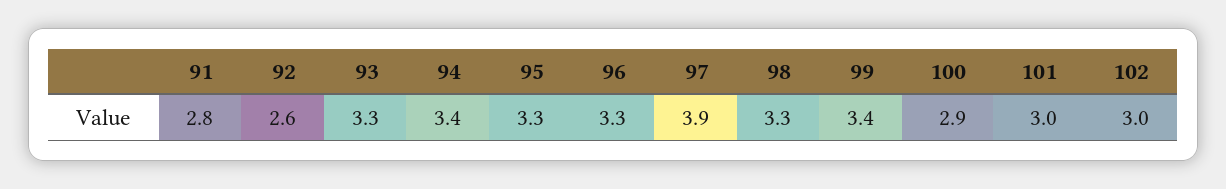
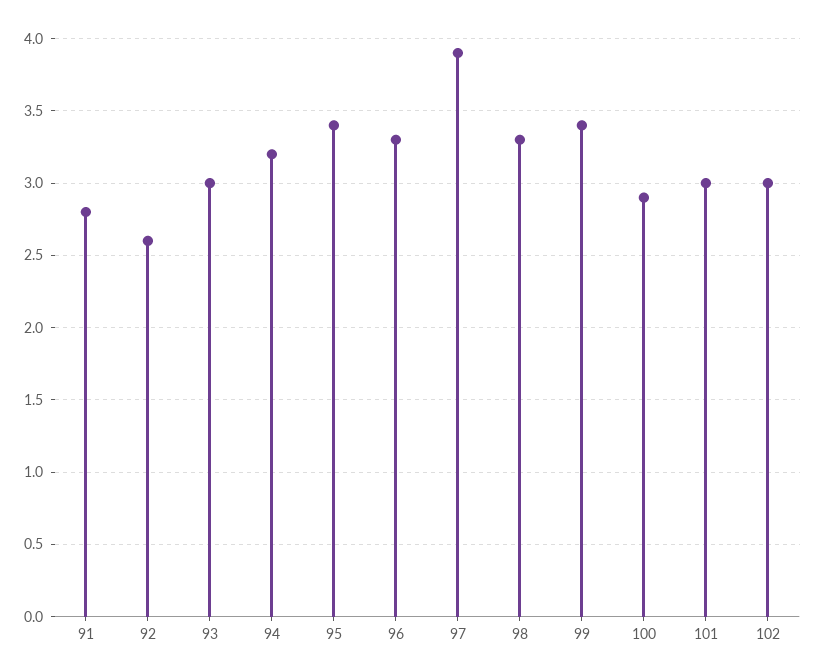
  {
    "91": 2.8,
    "92": 2.6,
-   "93": 3.3,
+   "93": 3,
-   "94": 3.4,
+   "94": 3.2,
-   "95": 3.3,
+   "95": 3.4,
    "96": 3.3,
    "97": 3.9,
    "98": 3.3,
    "99": 3.4,
    "100": 2.9,
    "101": 3,
    "102": 3
  }

